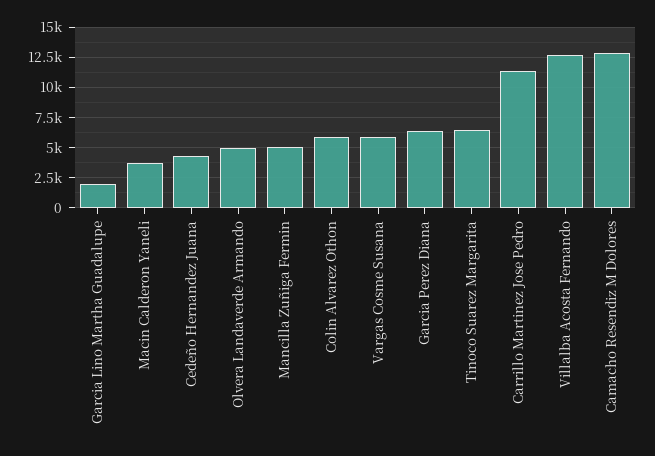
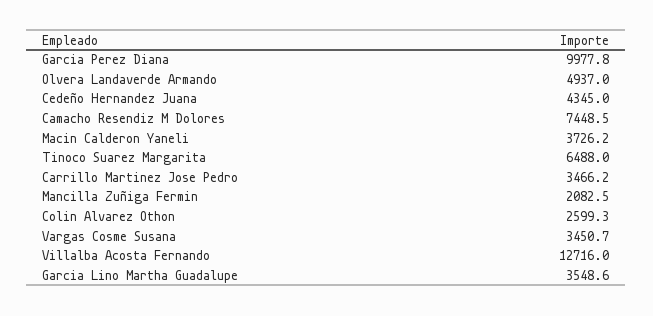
  {
-   "Garcia Lino Martha Guadalupe": 2000,
+   "Garcia Lino Martha Guadalupe": 3548.6,
    "Macin Calderon Yaneli": 3726.2,
    "Cedeño Hernandez Juana": 4345,
    "Olvera Landaverde Armando": 4937,
-   "Mancilla Zuñiga Fermin": 5000,
+   "Mancilla Zuñiga Fermin": 2082.5,
-   "Colin Alvarez Othon": 6000,
+   "Colin Alvarez Othon": 2599.3,
-   "Vargas Cosme Susana": 6000,
+   "Vargas Cosme Susana": 3450.7,
-   "Garcia Perez Diana": 6500,
+   "Garcia Perez Diana": 9977.8,
    "Tinoco Suarez Margarita": 6488,
-   "Carrillo Martinez Jose Pedro": 11500,
+   "Carrillo Martinez Jose Pedro": 3466.2,
    "Villalba Acosta Fernando": 12716,
-   "Camacho Resendiz M Dolores": 13000
+   "Camacho Resendiz M Dolores": 7448.5
  }

